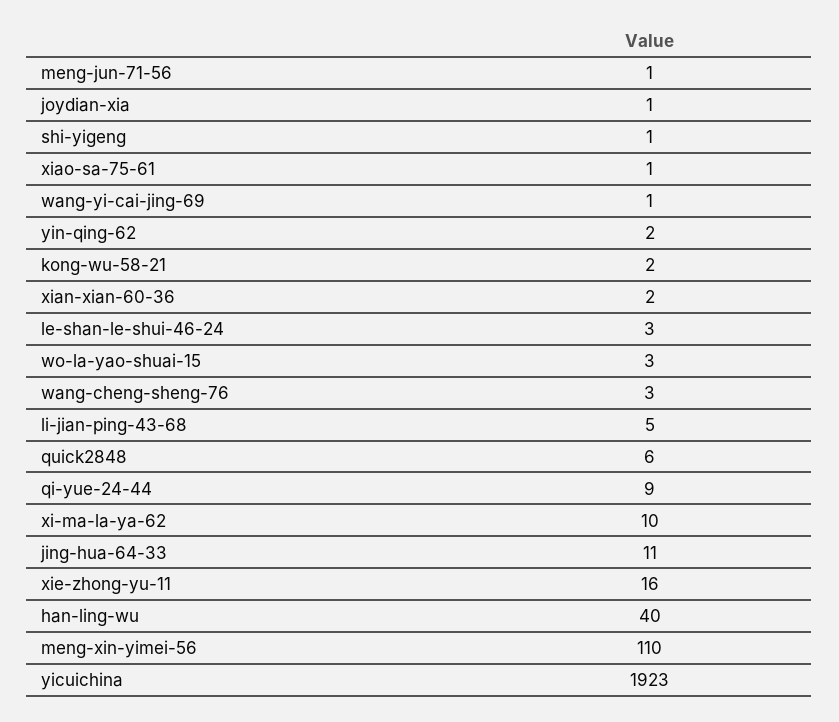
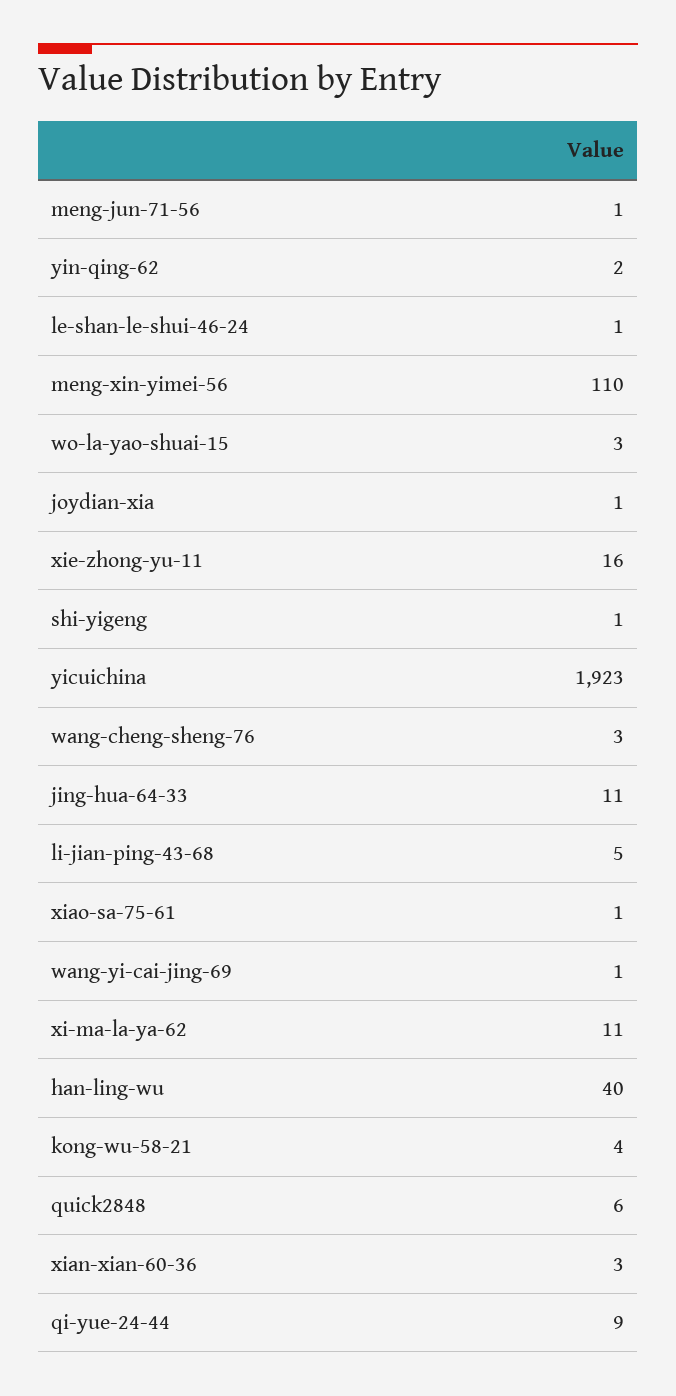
  {
    "meng-jun-71-56": 1,
    "joydian-xia": 1,
    "shi-yigeng": 1,
    "xiao-sa-75-61": 1,
    "wang-yi-cai-jing-69": 1,
    "yin-qing-62": 2,
-   "kong-wu-58-21": 2,
+   "kong-wu-58-21": 4,
-   "xian-xian-60-36": 2,
+   "xian-xian-60-36": 3,
-   "le-shan-le-shui-46-24": 3,
+   "le-shan-le-shui-46-24": 1,
    "wo-la-yao-shuai-15": 3,
    "wang-cheng-sheng-76": 3,
    "li-jian-ping-43-68": 5,
    "quick2848": 6,
    "qi-yue-24-44": 9,
-   "xi-ma-la-ya-62": 10,
+   "xi-ma-la-ya-62": 11,
    "jing-hua-64-33": 11,
    "xie-zhong-yu-11": 16,
    "han-ling-wu": 40,
    "meng-xin-yimei-56": 110,
    "yicuichina": 1923
  }

